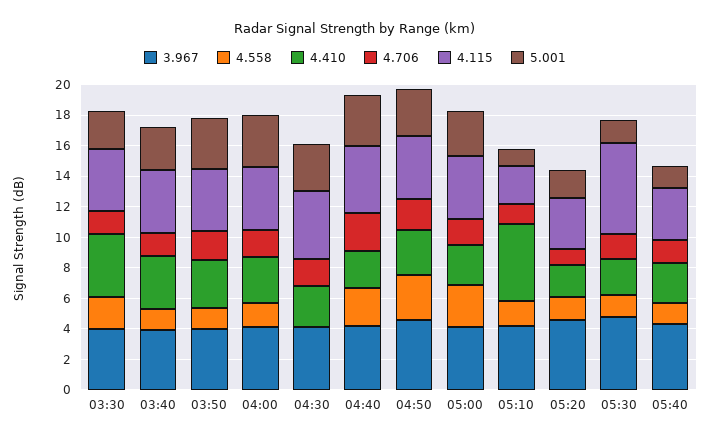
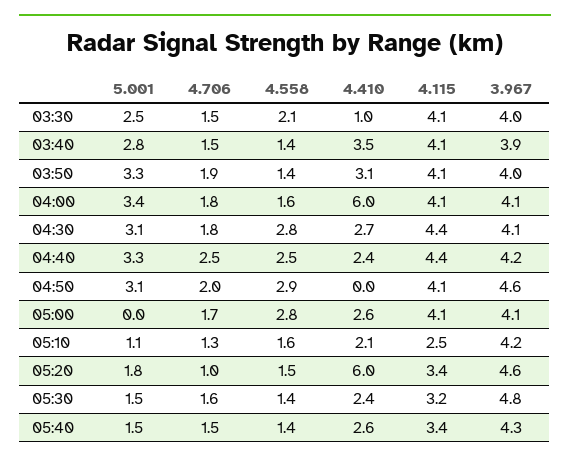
  {
    "3.967": {
      "03:30": 4,
      "03:40": 3.9,
      "03:50": 4,
      "04:00": 4.1,
      "04:30": 4.1,
      "04:40": 4.2,
      "04:50": 4.6,
      "05:00": 4.1,
      "05:10": 4.2,
      "05:20": 4.6,
      "05:30": 4.8,
      "05:40": 4.3
    },
    "4.558": {
      "03:30": 2.1,
      "03:40": 1.4,
      "03:50": 1.4,
      "04:00": 1.6,
-     "04:30": 0,
+     "04:30": 2.8,
      "04:40": 2.5,
      "04:50": 2.9,
      "05:00": 2.8,
      "05:10": 1.6,
      "05:20": 1.5,
      "05:30": 1.4,
      "05:40": 1.4
    },
    "4.410": {
-     "03:30": 4,
+     "03:30": 1,
      "03:40": 3.5,
      "03:50": 3.1,
-     "04:00": 3,
+     "04:00": 6,
      "04:30": 2.7,
      "04:40": 2.4,
-     "04:50": 3,
+     "04:50": 0,
      "05:00": 2.6,
-     "05:10": 5,
+     "05:10": 2.1,
-     "05:20": 2,
+     "05:20": 6,
      "05:30": 2.4,
      "05:40": 2.6
    },
    "4.706": {
      "03:30": 1.5,
      "03:40": 1.5,
      "03:50": 1.9,
      "04:00": 1.8,
      "04:30": 1.8,
      "04:40": 2.5,
      "04:50": 2,
      "05:00": 1.7,
      "05:10": 1.3,
      "05:20": 1,
      "05:30": 1.6,
      "05:40": 1.5
    },
    "4.115": {
      "03:30": 4.1,
      "03:40": 4.1,
      "03:50": 4.1,
      "04:00": 4.1,
      "04:30": 4.4,
      "04:40": 4.4,
      "04:50": 4.1,
      "05:00": 4.1,
      "05:10": 2.5,
      "05:20": 3.4,
-     "05:30": 6,
+     "05:30": 3.2,
      "05:40": 3.4
    },
    "5.001": {
      "03:30": 2.5,
      "03:40": 2.8,
      "03:50": 3.3,
      "04:00": 3.4,
      "04:30": 3.1,
      "04:40": 3.3,
      "04:50": 3.1,
-     "05:00": 3,
+     "05:00": 0,
      "05:10": 1.1,
      "05:20": 1.8,
      "05:30": 1.5,
      "05:40": 1.5
    }
  }

